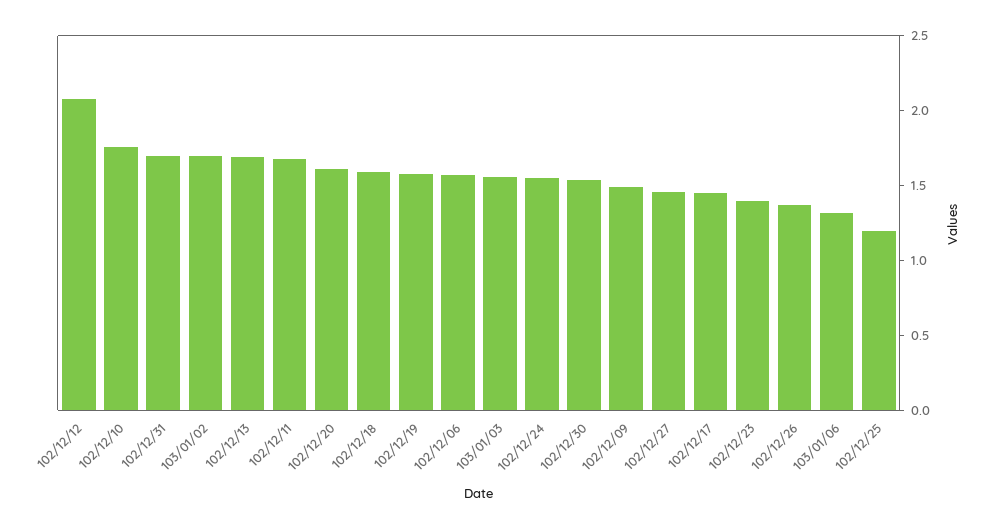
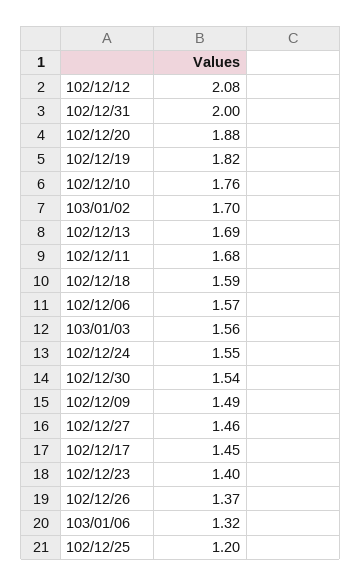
  {
    "102/12/12": 2.08,
    "102/12/10": 1.76,
-   "102/12/31": 1.7,
+   "102/12/31": 2,
    "103/01/02": 1.7,
    "102/12/13": 1.69,
    "102/12/11": 1.68,
-   "102/12/20": 1.6,
+   "102/12/20": 1.88,
    "102/12/18": 1.59,
-   "102/12/19": 1.6,
+   "102/12/19": 1.82,
    "102/12/06": 1.57,
    "103/01/03": 1.56,
    "102/12/24": 1.55,
    "102/12/30": 1.54,
    "102/12/09": 1.49,
    "102/12/27": 1.46,
    "102/12/17": 1.45,
    "102/12/23": 1.4,
    "102/12/26": 1.37,
    "103/01/06": 1.32,
    "102/12/25": 1.2
  }

